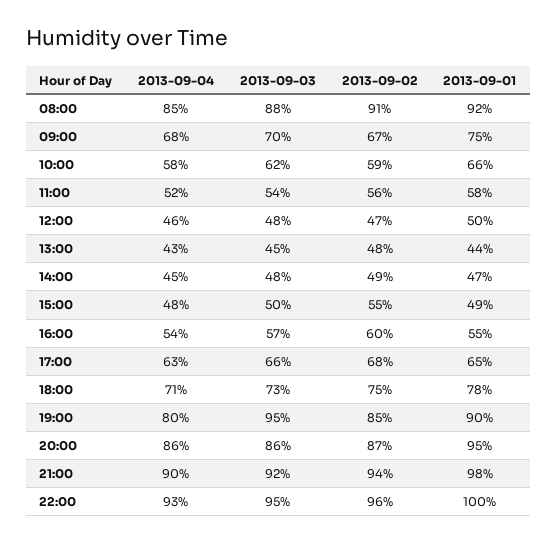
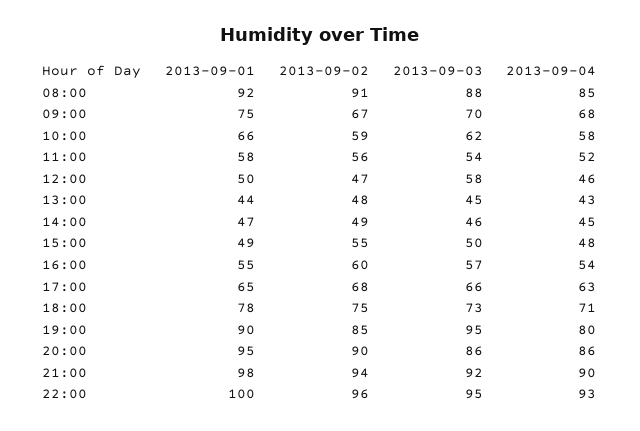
  {
    "2013-09-04": {
      "08:00": 85,
      "09:00": 68,
      "10:00": 58,
      "11:00": 52,
      "12:00": 46,
      "13:00": 43,
      "14:00": 45,
      "15:00": 48,
      "16:00": 54,
      "17:00": 63,
      "18:00": 71,
      "19:00": 80,
      "20:00": 86,
      "21:00": 90,
      "22:00": 93
    },
    "2013-09-03": {
      "08:00": 88,
      "09:00": 70,
      "10:00": 62,
      "11:00": 54,
-     "12:00": 48,
+     "12:00": 58,
      "13:00": 45,
-     "14:00": 48,
+     "14:00": 46,
      "15:00": 50,
      "16:00": 57,
      "17:00": 66,
      "18:00": 73,
      "19:00": 95,
      "20:00": 86,
      "21:00": 92,
      "22:00": 95
    },
    "2013-09-02": {
      "08:00": 91,
      "09:00": 67,
      "10:00": 59,
      "11:00": 56,
      "12:00": 47,
      "13:00": 48,
      "14:00": 49,
      "15:00": 55,
      "16:00": 60,
      "17:00": 68,
      "18:00": 75,
      "19:00": 85,
-     "20:00": 87,
+     "20:00": 90,
      "21:00": 94,
      "22:00": 96
    },
    "2013-09-01": {
      "08:00": 92,
      "09:00": 75,
      "10:00": 66,
      "11:00": 58,
      "12:00": 50,
      "13:00": 44,
      "14:00": 47,
      "15:00": 49,
      "16:00": 55,
      "17:00": 65,
      "18:00": 78,
      "19:00": 90,
      "20:00": 95,
      "21:00": 98,
      "22:00": 100
    }
  }

